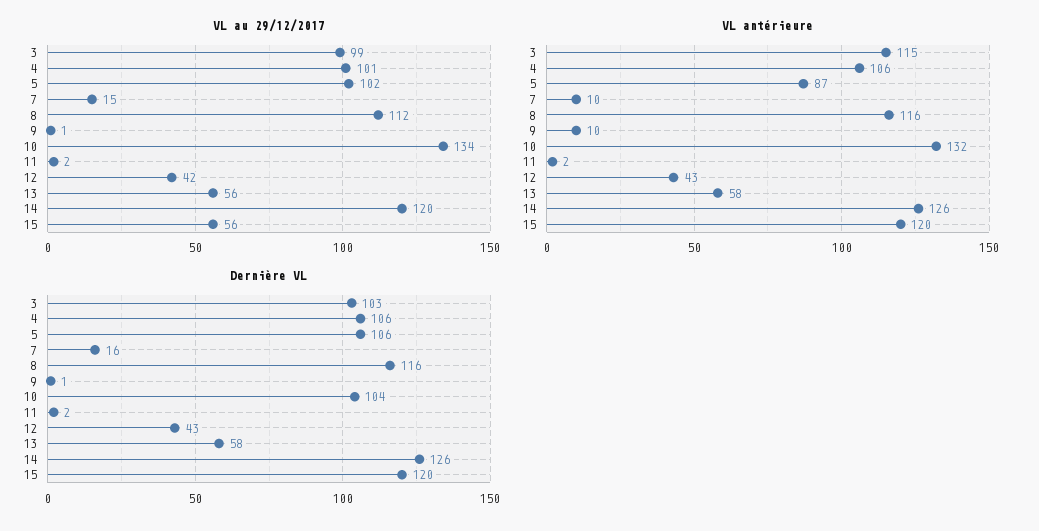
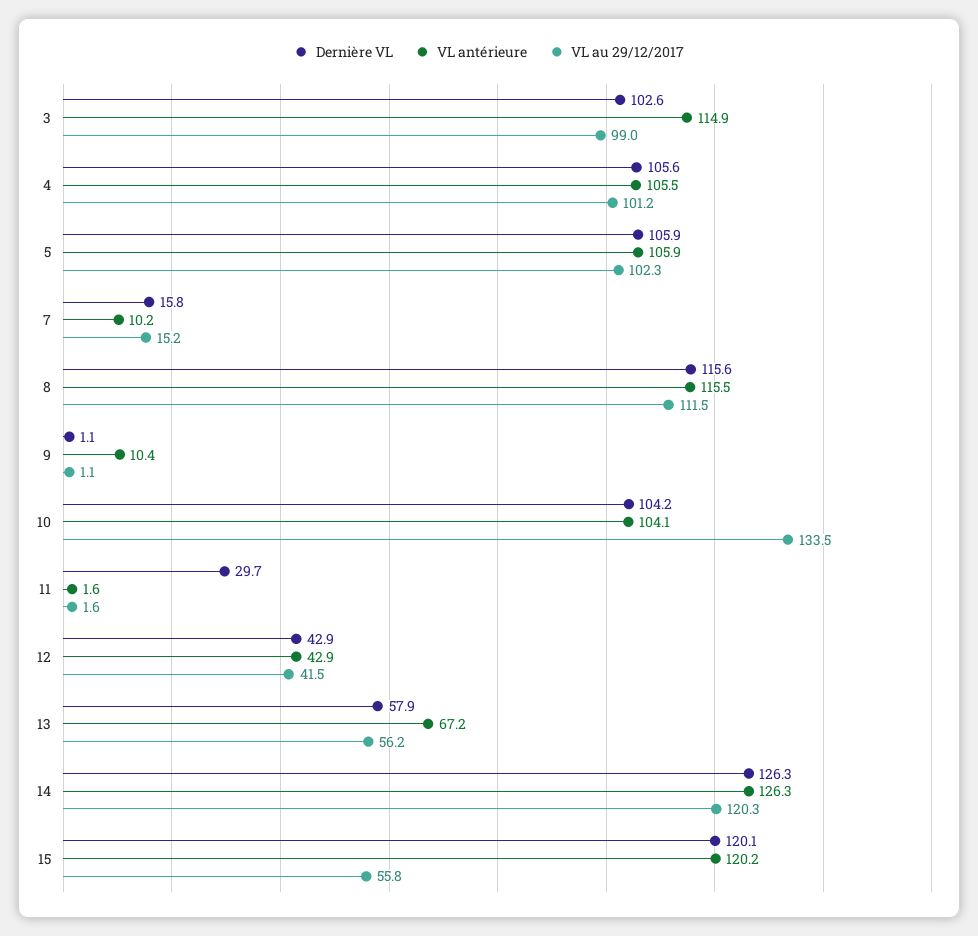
  {
    "VL au 29/12/2017": {
      "3": 99,
      "4": 101.2,
      "5": 102.3,
      "7": 15.2,
      "8": 111.5,
      "9": 1.1,
      "10": 133.5,
      "11": 1.6,
      "12": 41.5,
      "13": 56.2,
      "14": 120.3,
      "15": 55.8
    },
    "VL antérieure": {
      "3": 114.9,
      "4": 105.5,
-     "5": 87,
+     "5": 105.9,
      "7": 10.2,
      "8": 115.5,
      "9": 10.4,
-     "10": 132,
+     "10": 104.1,
      "11": 1.6,
      "12": 42.9,
-     "13": 58,
+     "13": 67.2,
      "14": 126.3,
      "15": 120.2
    },
    "Dernière VL": {
      "3": 102.6,
      "4": 105.6,
      "5": 105.9,
      "7": 15.8,
      "8": 115.6,
      "9": 1.1,
      "10": 104.2,
-     "11": 2,
+     "11": 29.7,
      "12": 42.9,
      "13": 57.9,
      "14": 126.3,
      "15": 120.1
    }
  }

